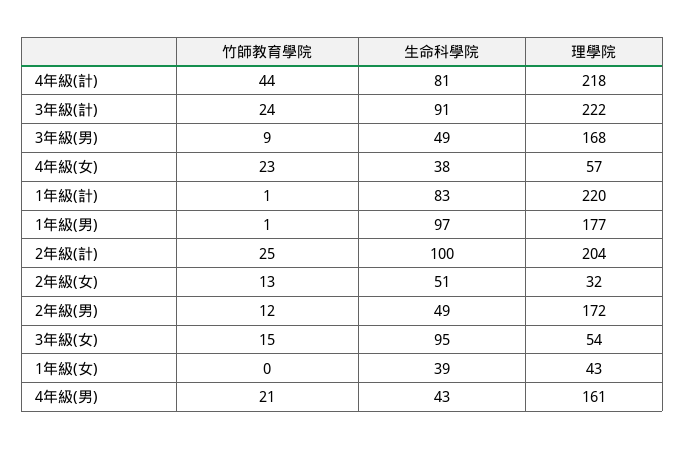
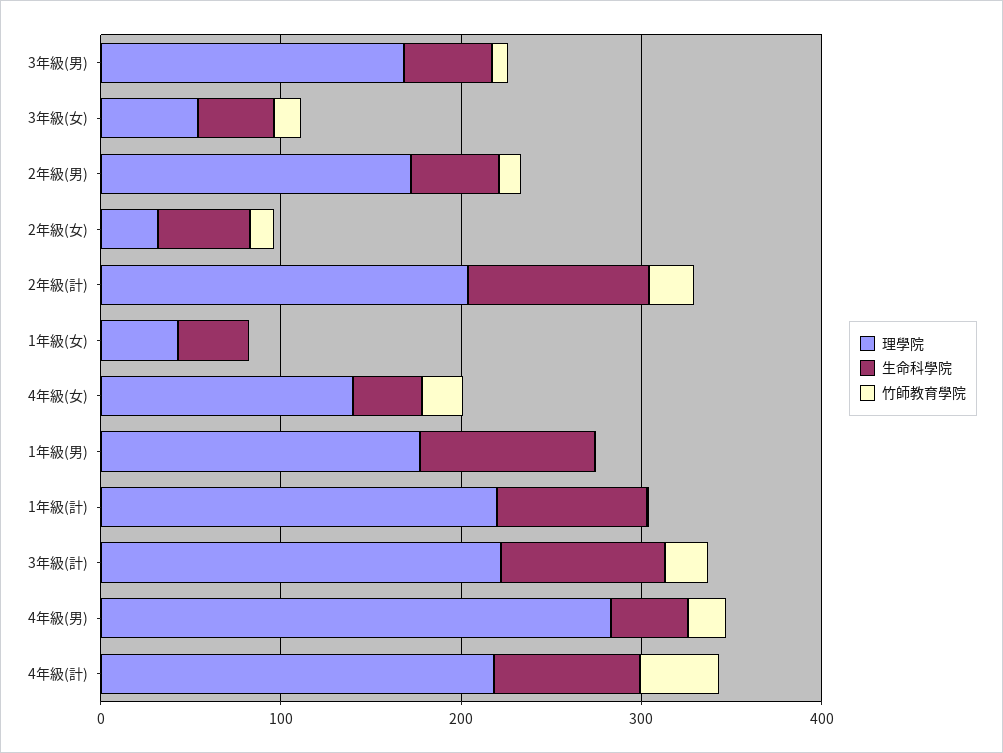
  {
    "竹師教育學院": {
      "4年級(計)": 44,
      "3年級(計)": 24,
      "3年級(男)": 9,
      "4年級(女)": 23,
      "1年級(計)": 1,
      "1年級(男)": 1,
      "2年級(計)": 25,
      "2年級(女)": 13,
      "2年級(男)": 12,
      "3年級(女)": 15,
      "1年級(女)": 0,
      "4年級(男)": 21
    },
    "生命科學院": {
      "4年級(計)": 81,
      "3年級(計)": 91,
      "3年級(男)": 49,
      "4年級(女)": 38,
      "1年級(計)": 83,
      "1年級(男)": 97,
      "2年級(計)": 100,
      "2年級(女)": 51,
      "2年級(男)": 49,
-     "3年級(女)": 95,
+     "3年級(女)": 40,
      "1年級(女)": 39,
      "4年級(男)": 43
    },
    "理學院": {
      "4年級(計)": 218,
      "3年級(計)": 222,
      "3年級(男)": 168,
-     "4年級(女)": 57,
+     "4年級(女)": 140,
      "1年級(計)": 220,
      "1年級(男)": 177,
      "2年級(計)": 204,
      "2年級(女)": 32,
      "2年級(男)": 172,
      "3年級(女)": 54,
      "1年級(女)": 43,
-     "4年級(男)": 161
+     "4年級(男)": 280
    }
  }

